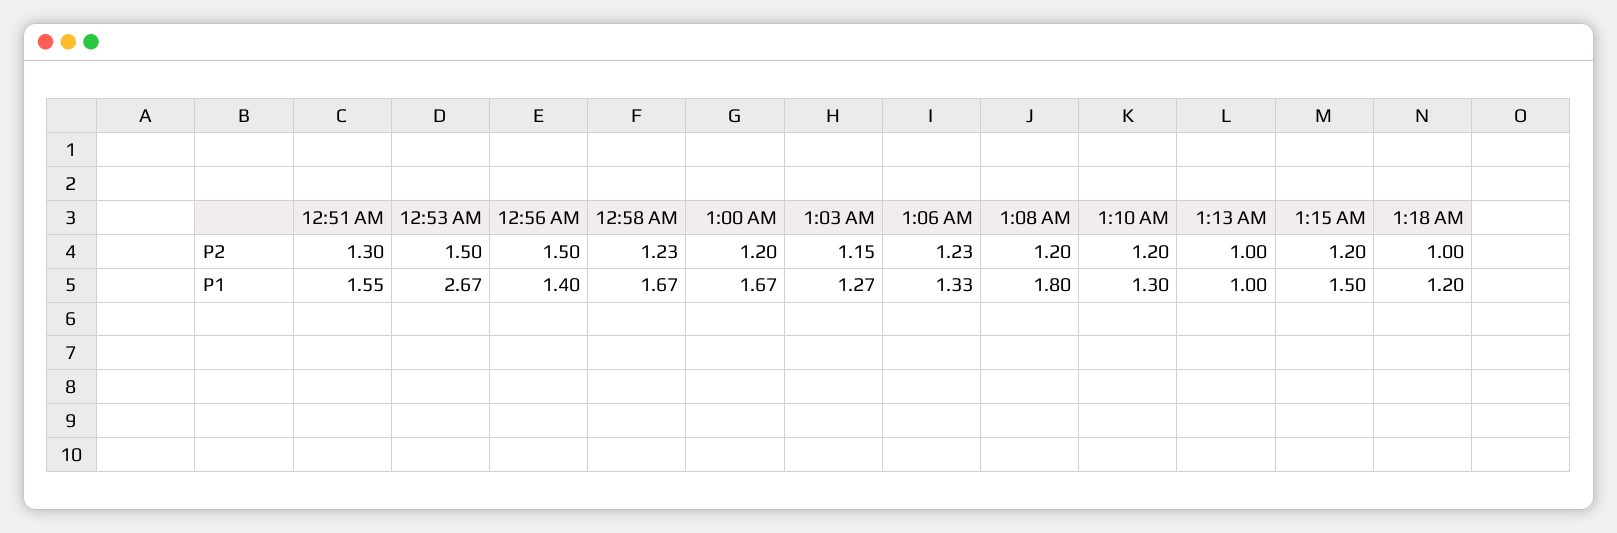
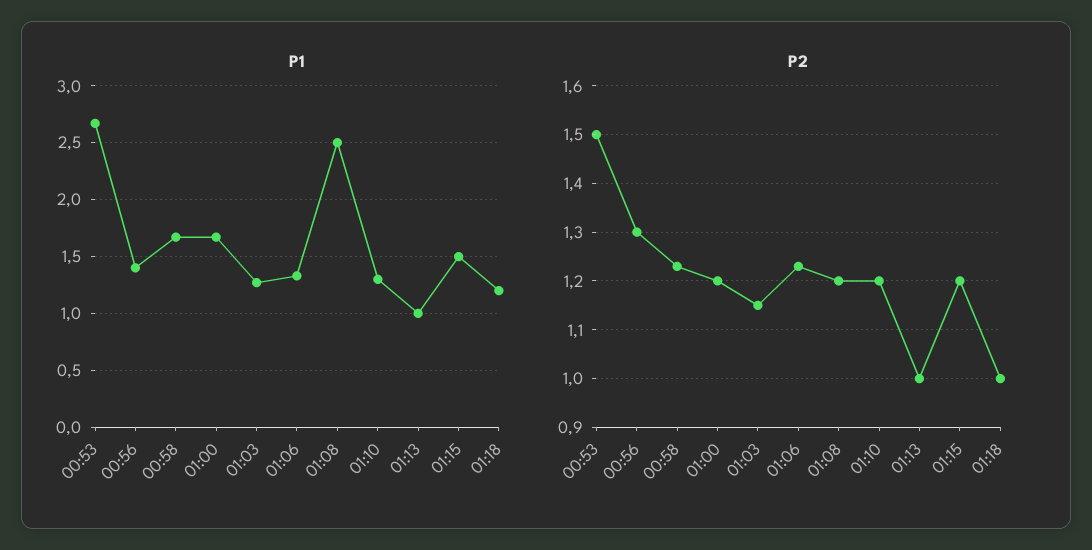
  {
    "P2": {
-     "12:51 AM": 1.3,
      "12:53 AM": 1.5,
-     "12:56 AM": 1.5,
+     "12:56 AM": 1.3,
      "12:58 AM": 1.23,
      "1:00 AM": 1.2,
      "1:03 AM": 1.15,
      "1:06 AM": 1.23,
      "1:08 AM": 1.2,
      "1:10 AM": 1.2,
      "1:13 AM": 1,
      "1:15 AM": 1.2,
      "1:18 AM": 1
    },
    "P1": {
-     "12:51 AM": 1.55,
      "12:53 AM": 2.67,
      "12:56 AM": 1.4,
      "12:58 AM": 1.67,
      "1:00 AM": 1.67,
      "1:03 AM": 1.27,
      "1:06 AM": 1.33,
-     "1:08 AM": 1.8,
+     "1:08 AM": 2.5,
      "1:10 AM": 1.3,
      "1:13 AM": 1,
      "1:15 AM": 1.5,
      "1:18 AM": 1.2
    }
  }

